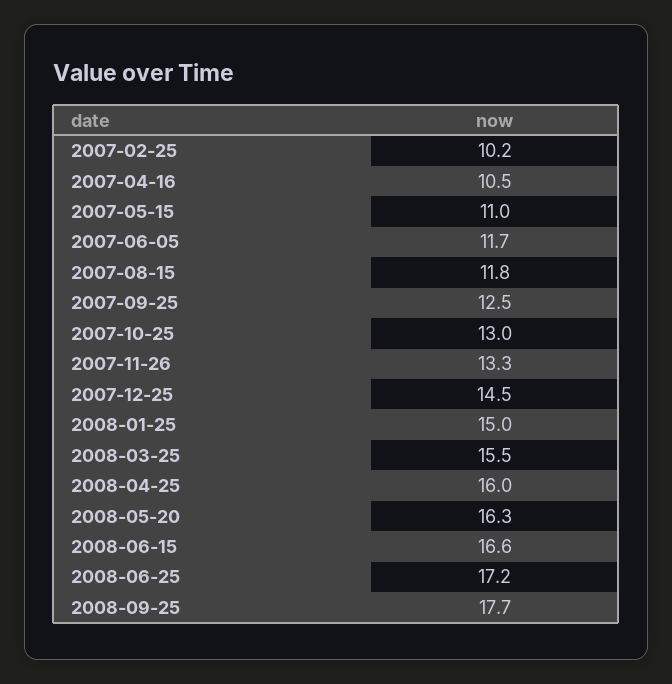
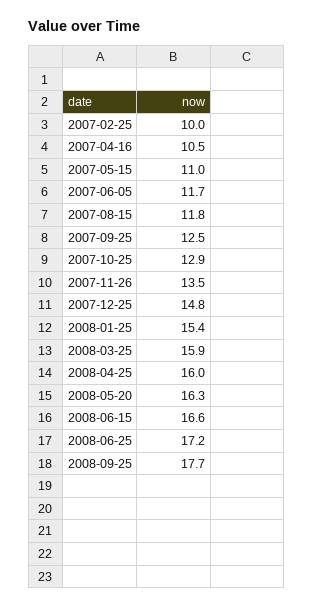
  {
-   "2007-02-25": 10.2,
+   "2007-02-25": 10,
    "2007-04-16": 10.5,
    "2007-05-15": 11,
    "2007-06-05": 11.7,
    "2007-08-15": 11.8,
    "2007-09-25": 12.5,
-   "2007-10-25": 13,
+   "2007-10-25": 12.9,
-   "2007-11-26": 13.3,
+   "2007-11-26": 13.5,
-   "2007-12-25": 14.5,
+   "2007-12-25": 14.8,
-   "2008-01-25": 15,
+   "2008-01-25": 15.4,
-   "2008-03-25": 15.5,
+   "2008-03-25": 15.9,
    "2008-04-25": 16,
    "2008-05-20": 16.3,
    "2008-06-15": 16.6,
    "2008-06-25": 17.2,
    "2008-09-25": 17.7
  }

